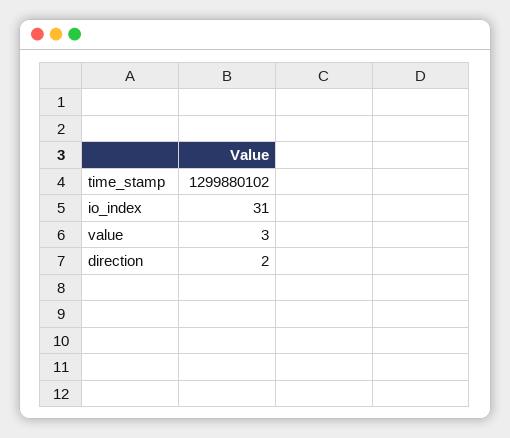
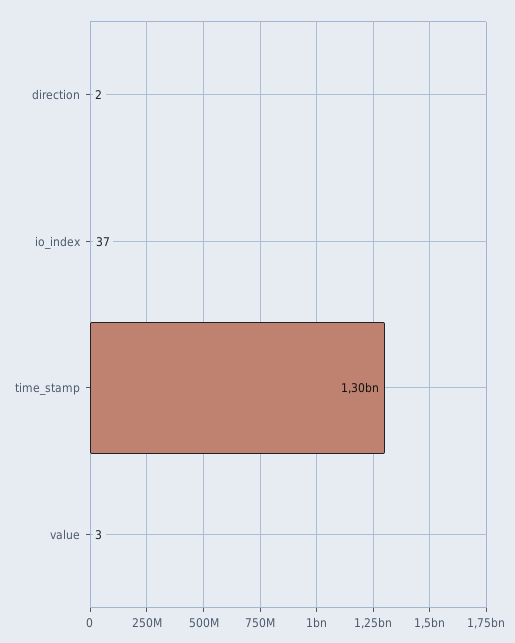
  {
    "time_stamp": 1299880102,
-   "io_index": 31,
+   "io_index": 37,
    "value": 3,
    "direction": 2
  }

